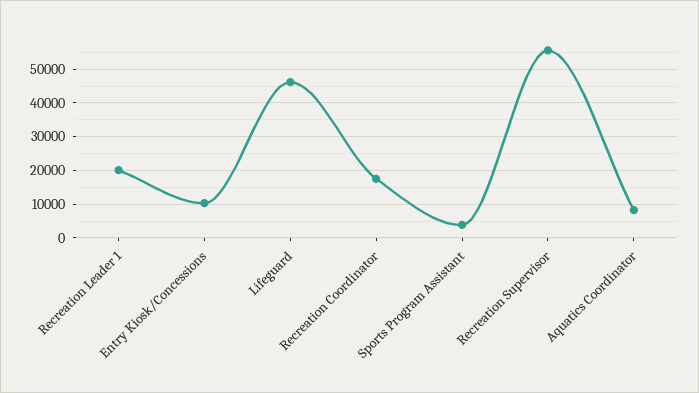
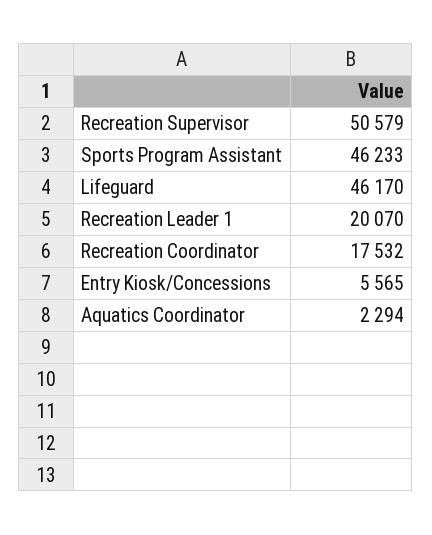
  {
    "Recreation Leader 1": 20070,
-   "Entry Kiosk/Concessions": 10000,
+   "Entry Kiosk/Concessions": 5565,
    "Lifeguard": 46170,
    "Recreation Coordinator": 17532,
-   "Sports Program Assistant": 4000,
+   "Sports Program Assistant": 46233,
-   "Recreation Supervisor": 56000,
+   "Recreation Supervisor": 50579,
-   "Aquatics Coordinator": 8000
+   "Aquatics Coordinator": 2294
  }

